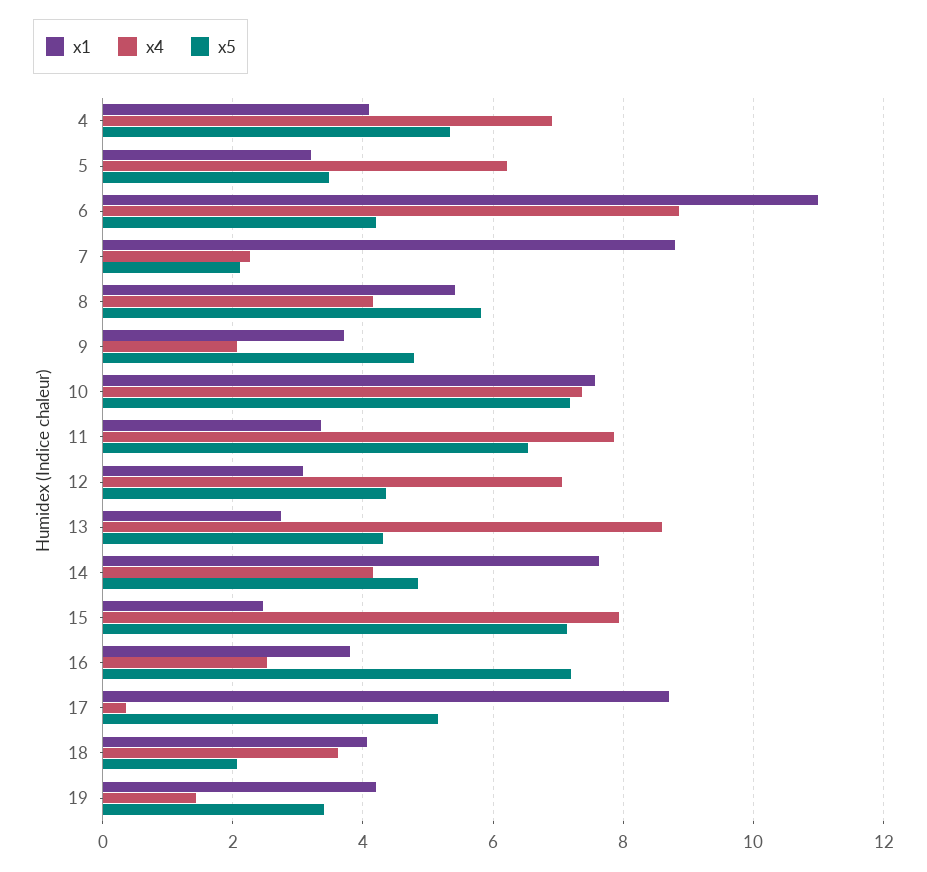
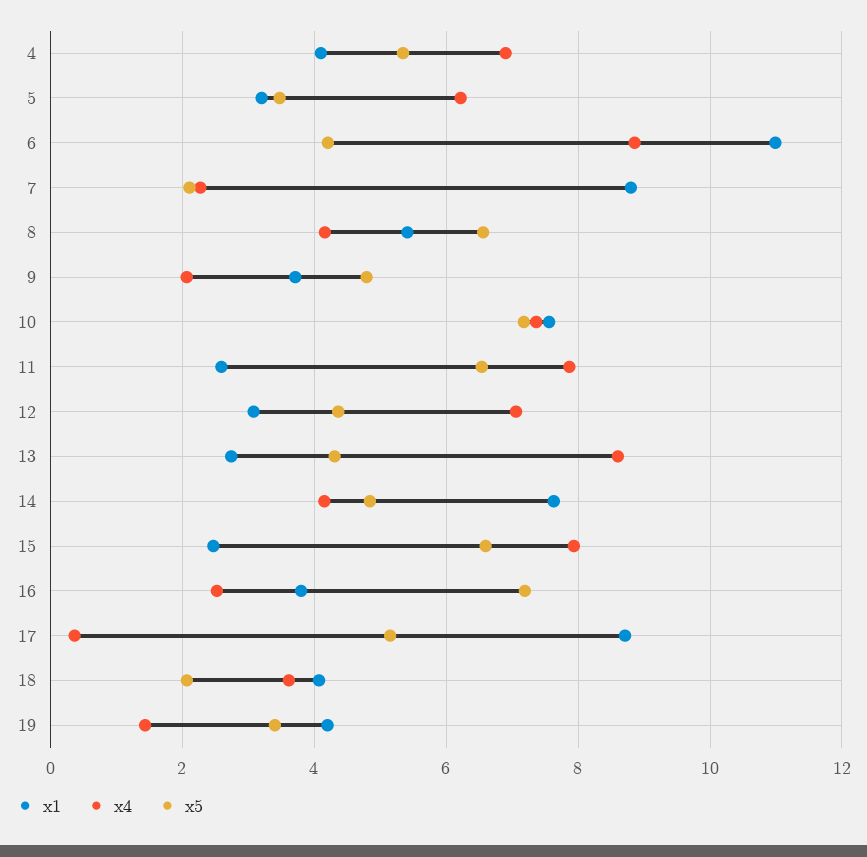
  {
    "x1": {
      "4": 4.2,
      "5": 3.2,
      "6": 11,
      "7": 8.8,
      "8": 5.4,
      "9": 3.8,
      "10": 7.6,
-     "11": 3.4,
+     "11": 2.6,
      "12": 3,
      "13": 2.8,
      "14": 7.6,
      "15": 2.4,
      "16": 3.8,
      "17": 8.8,
      "18": 4,
      "19": 4.2
    },
    "x4": {
      "4": 6.8,
      "5": 6.2,
      "6": 8.8,
      "7": 2.2,
      "8": 4.2,
      "9": 2,
      "10": 7.4,
      "11": 7.8,
      "12": 7,
      "13": 8.6,
      "14": 4.2,
      "15": 8,
      "16": 2.6,
      "17": 0.4,
      "18": 3.6,
      "19": 1.4
    },
    "x5": {
      "4": 5.4,
      "5": 3.4,
      "6": 4.2,
      "7": 2.2,
-     "8": 5.8,
+     "8": 6.6,
      "9": 4.8,
      "10": 7.2,
      "11": 6.6,
      "12": 4.4,
      "13": 4.4,
      "14": 4.8,
-     "15": 7.2,
+     "15": 6.6,
      "16": 7.2,
      "17": 5.2,
      "18": 2,
      "19": 3.4
    }
  }

